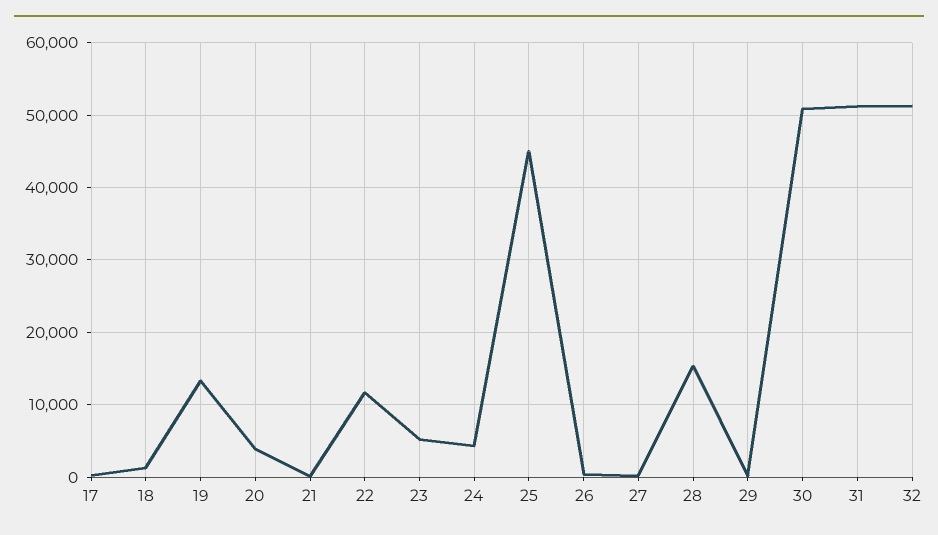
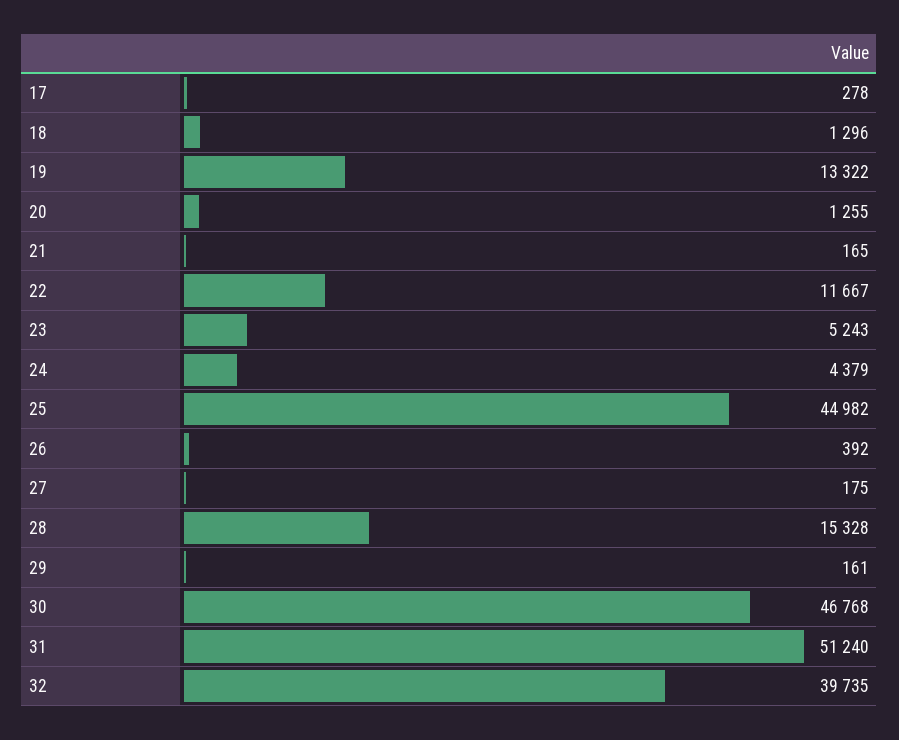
  {
    "17": 278,
    "18": 1296,
    "19": 13322,
-   "20": 4000,
+   "20": 1255,
    "21": 165,
    "22": 11667,
    "23": 5243,
    "24": 4379,
    "25": 44982,
    "26": 392,
    "27": 175,
    "28": 15328,
    "29": 161,
-   "30": 51000,
+   "30": 46768,
    "31": 51240,
-   "32": 51000
+   "32": 39735
  }

